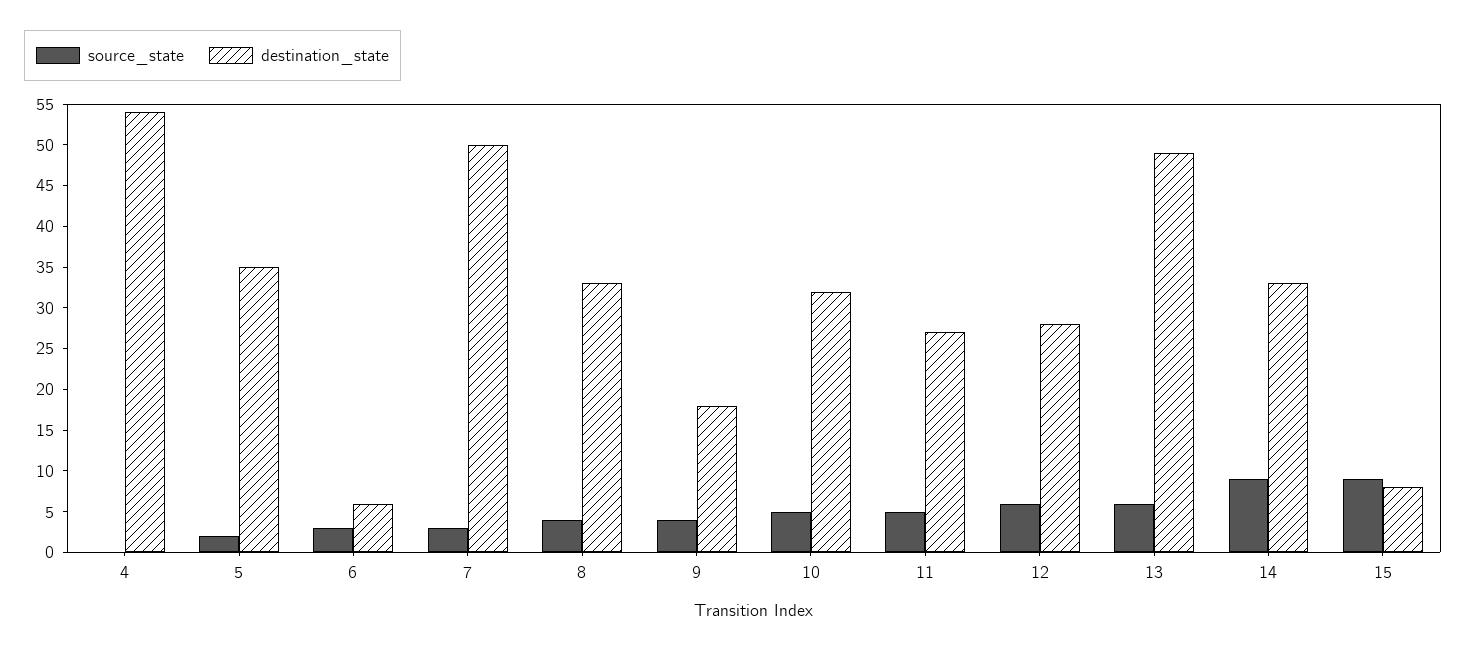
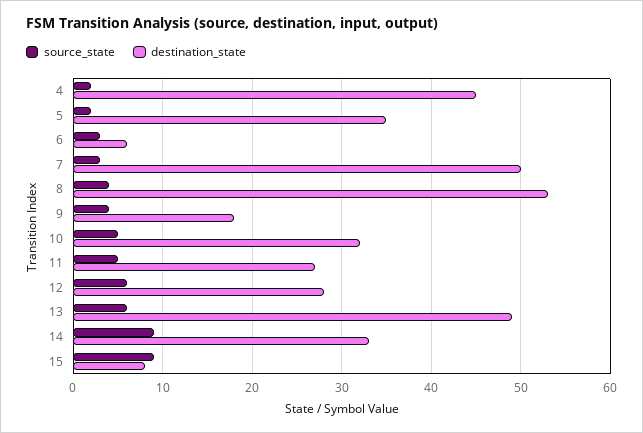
  {
    "source_state": {
-     "4": 0,
+     "4": 2,
      "5": 2,
      "6": 3,
      "7": 3,
      "8": 4,
      "9": 4,
      "10": 5,
      "11": 5,
      "12": 6,
      "13": 6,
      "14": 9,
      "15": 9
    },
    "destination_state": {
-     "4": 54,
+     "4": 45,
      "5": 35,
      "6": 6,
      "7": 50,
-     "8": 33,
+     "8": 53,
      "9": 18,
      "10": 32,
      "11": 27,
      "12": 28,
      "13": 49,
      "14": 33,
      "15": 8
    }
  }

